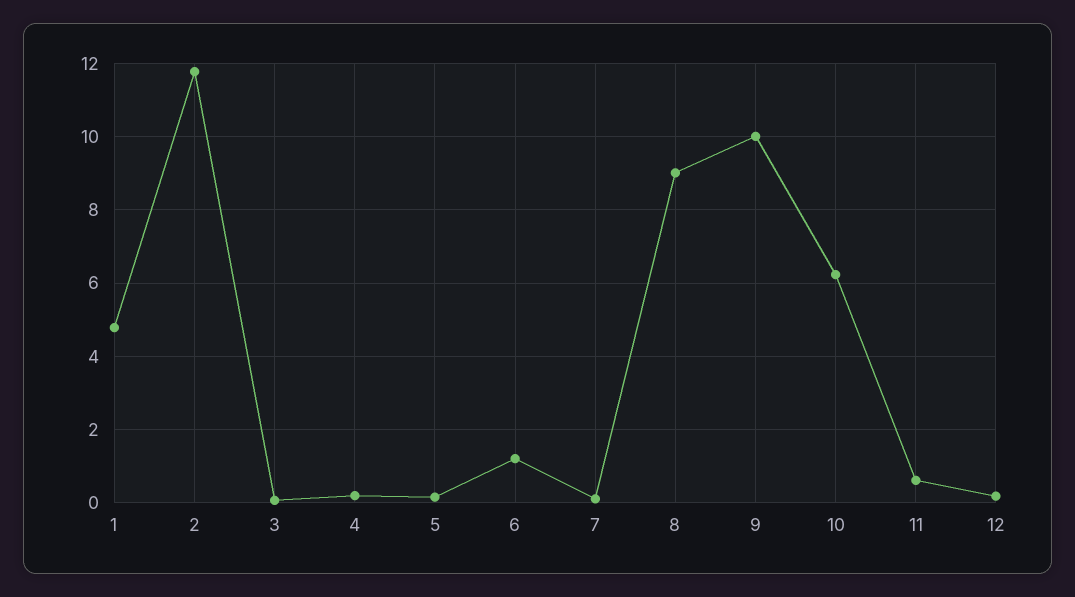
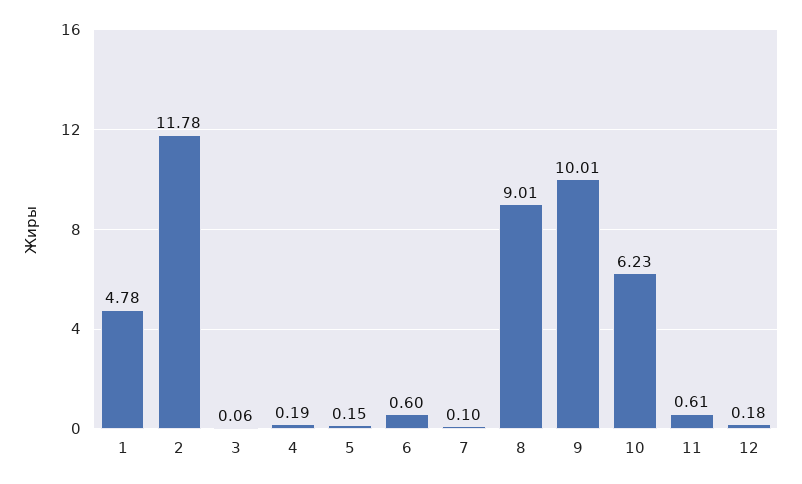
  {
    "1": 4.78,
    "2": 11.78,
    "3": 0.06,
    "4": 0.19,
    "5": 0.15,
-   "6": 1.2,
+   "6": 0.6,
    "7": 0.1,
    "8": 9.01,
    "9": 10.01,
    "10": 6.23,
    "11": 0.61,
    "12": 0.18
  }

